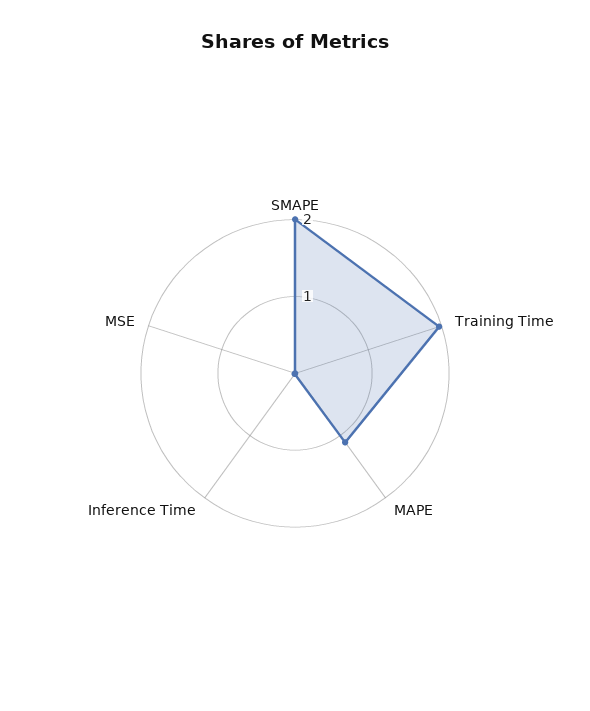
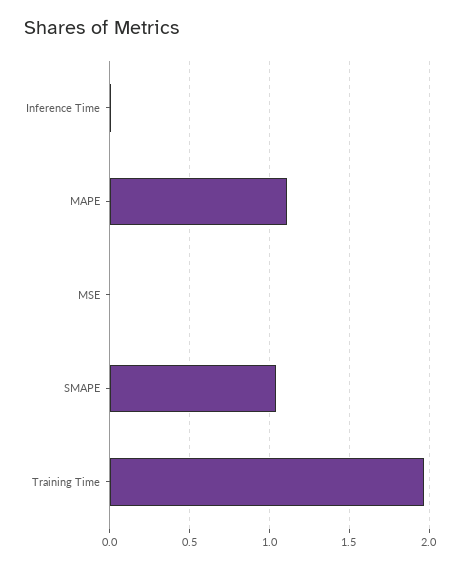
  {
-   "SMAPE": 2,
+   "SMAPE": 1.05,
    "Training Time": 1.95,
    "MAPE": 1.1,
    "Inference Time": 0,
    "MSE": 0
  }

